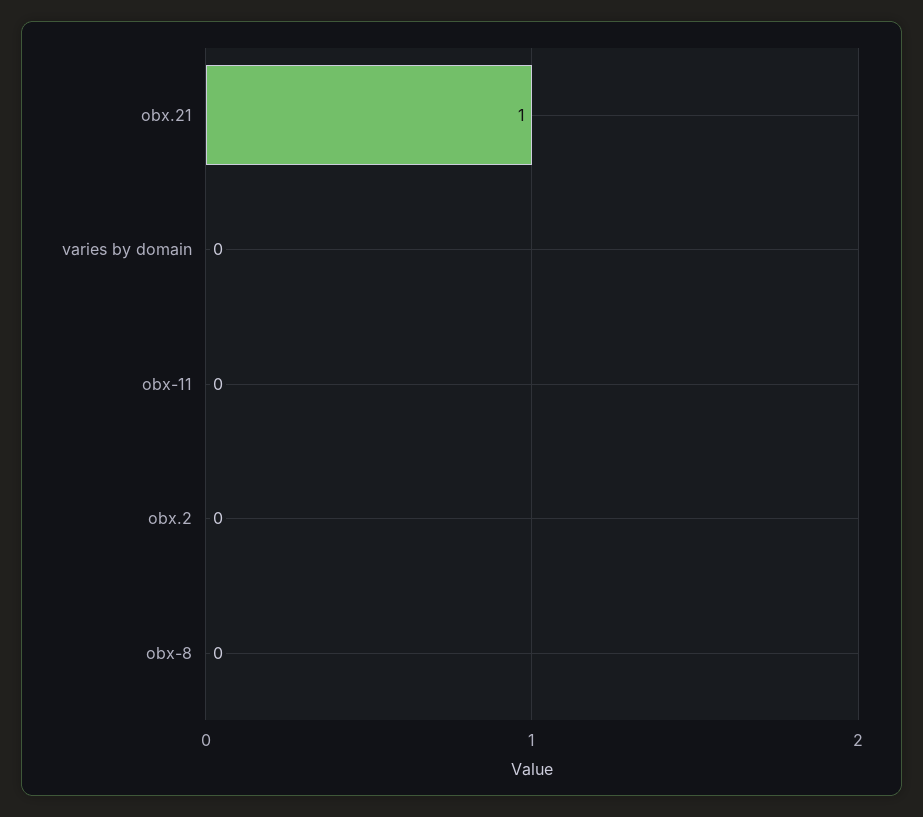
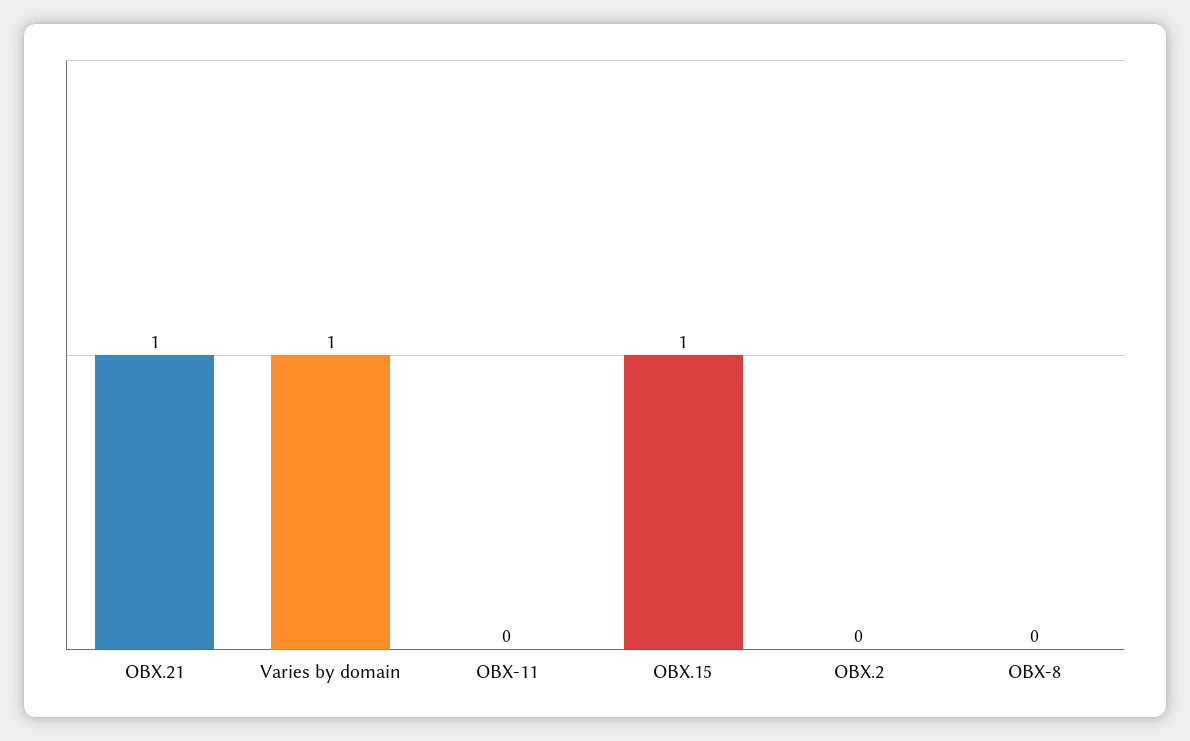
  {
    "obx.21": 1,
-   "varies by domain": 0,
+   "varies by domain": 1,
    "obx-11": 0,
    "obx.2": 0,
-   "obx-8": 0
+   "obx-8": 0,
+   "OBX.15": 1
  }

